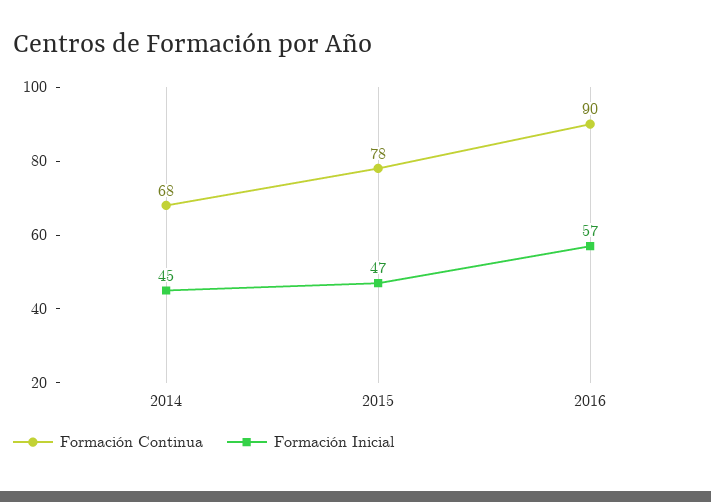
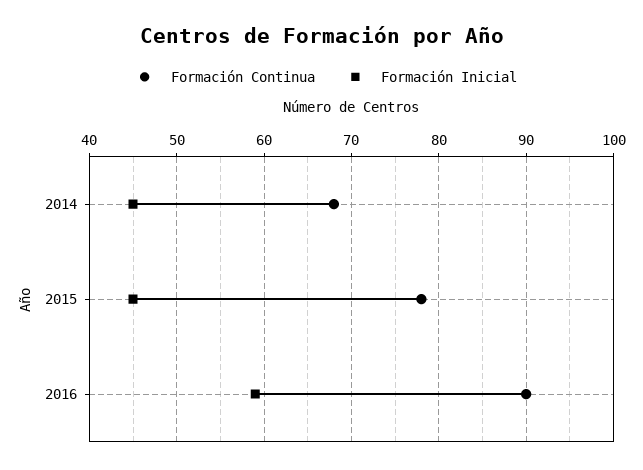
  {
    "Formación Continua": {
      "2014": 68,
      "2015": 78,
      "2016": 90
    },
    "Formación Inicial": {
      "2014": 45,
-     "2015": 47,
+     "2015": 45,
-     "2016": 57
+     "2016": 59
    }
  }

